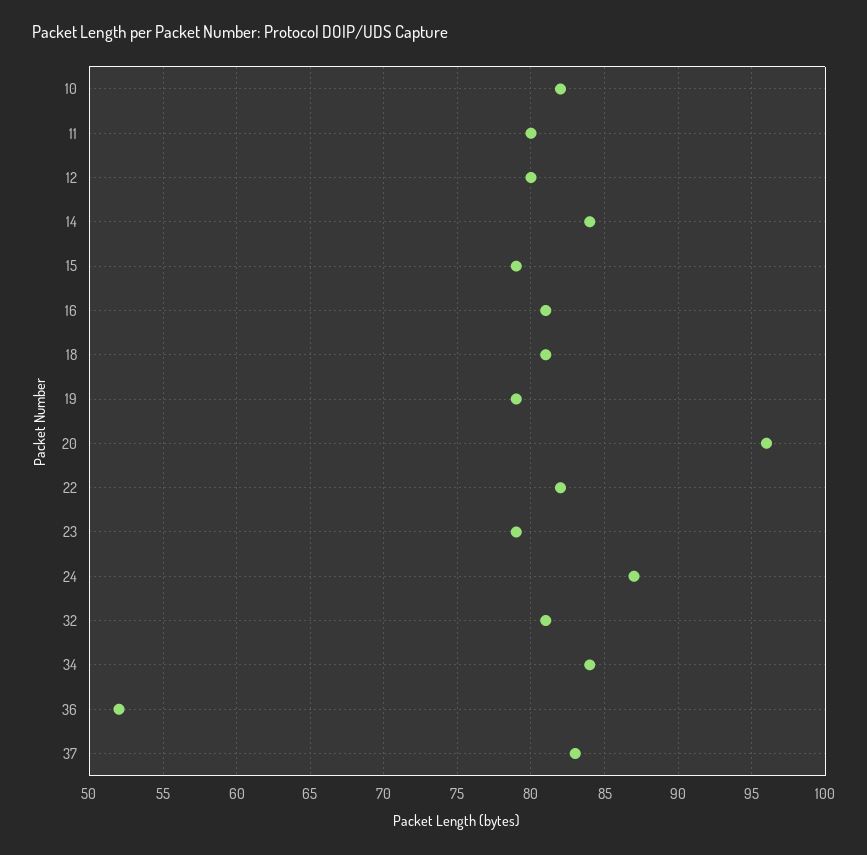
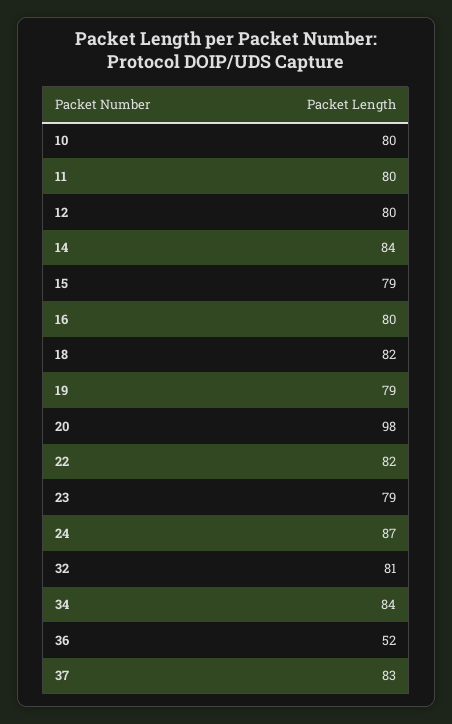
  {
-   "10": 82,
+   "10": 80,
    "11": 80,
    "12": 80,
    "14": 84,
    "15": 79,
-   "16": 81,
+   "16": 80,
-   "18": 81,
+   "18": 82,
    "19": 79,
-   "20": 96,
+   "20": 98,
    "22": 82,
    "23": 79,
    "24": 87,
    "32": 81,
    "34": 84,
    "36": 52,
    "37": 83
  }

